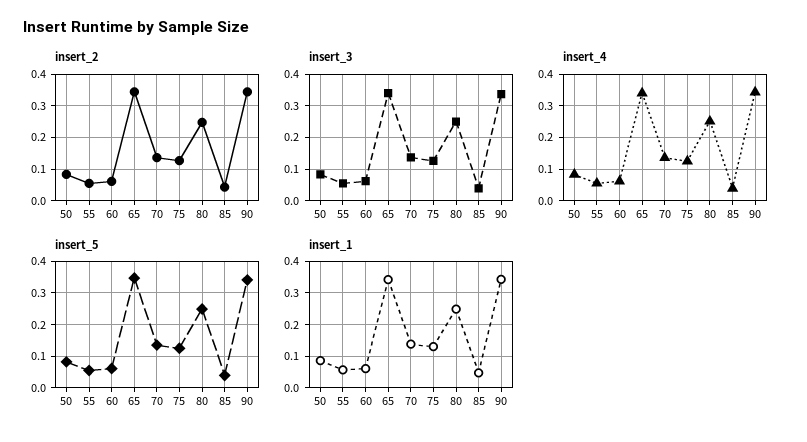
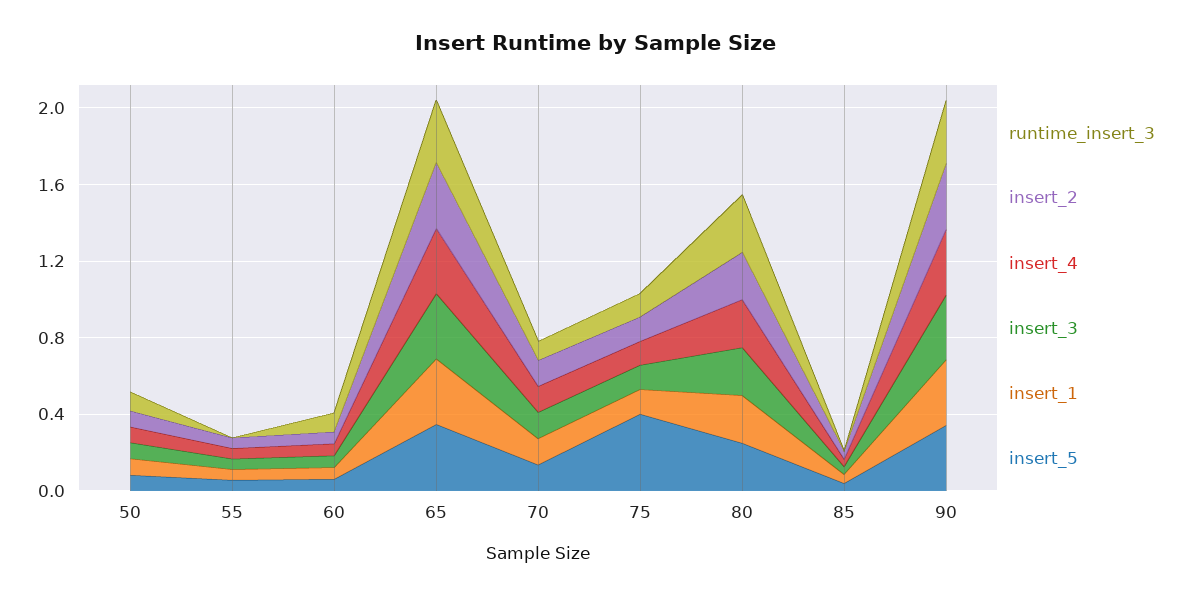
  {
    "insert_2": {
      "50": 0.08,
      "55": 0.06,
      "60": 0.06,
      "65": 0.34,
      "70": 0.14,
      "75": 0.12,
      "80": 0.24,
      "85": 0.04,
      "90": 0.34
    },
    "insert_3": {
      "50": 0.08,
      "55": 0.06,
      "60": 0.06,
      "65": 0.34,
      "70": 0.14,
      "75": 0.12,
      "80": 0.26,
      "85": 0.04,
      "90": 0.34
    },
    "insert_4": {
      "50": 0.08,
      "55": 0.06,
      "60": 0.06,
      "65": 0.34,
      "70": 0.14,
      "75": 0.12,
      "80": 0.26,
      "85": 0.04,
      "90": 0.34
    },
    "insert_5": {
      "50": 0.08,
      "55": 0.06,
      "60": 0.06,
      "65": 0.34,
      "70": 0.14,
-     "75": 0.12,
+     "75": 0.4,
      "80": 0.24,
      "85": 0.04,
      "90": 0.34
    },
    "insert_1": {
      "50": 0.08,
      "55": 0.06,
      "60": 0.06,
      "65": 0.34,
      "70": 0.14,
      "75": 0.14,
      "80": 0.24,
      "85": 0.04,
      "90": 0.34
-   }
+   },
+   "runtime_insert_3": {
+     "50": 0.1,
+     "55": 0,
+     "60": 0.1,
+     "65": 0.3,
+     "70": 0.1,
+     "75": 0.1,
+     "80": 0.3,
+     "85": 0,
+     "90": 0.3
+   }
  }

